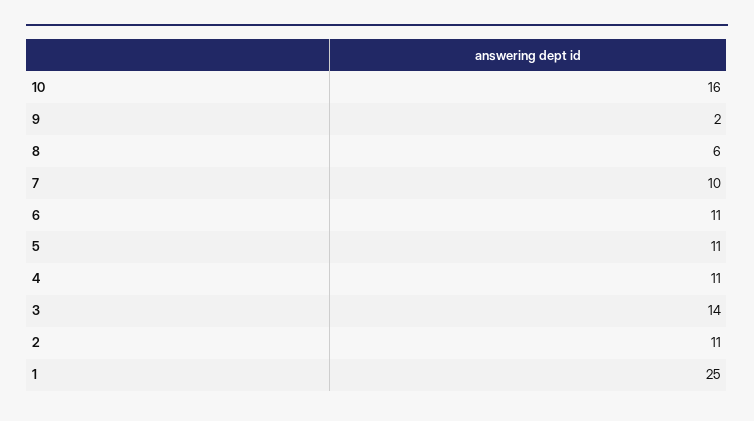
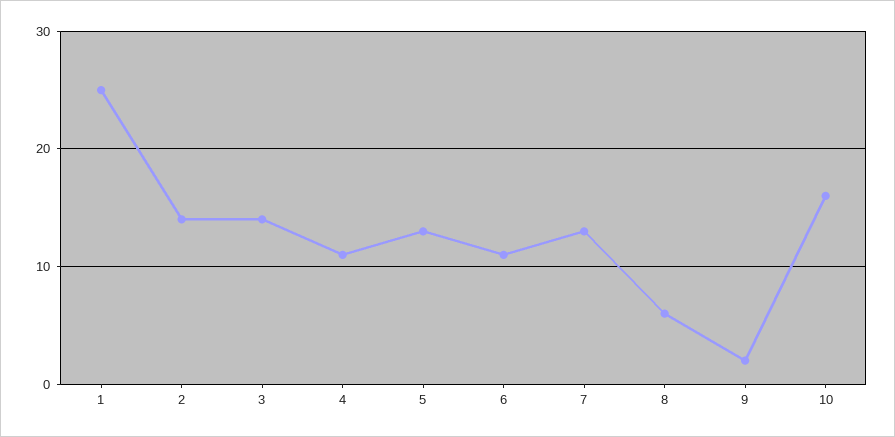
  {
    "10": 16,
    "9": 2,
    "8": 6,
-   "7": 10,
+   "7": 13,
    "6": 11,
-   "5": 11,
+   "5": 13,
    "4": 11,
    "3": 14,
-   "2": 11,
+   "2": 14,
    "1": 25
  }

